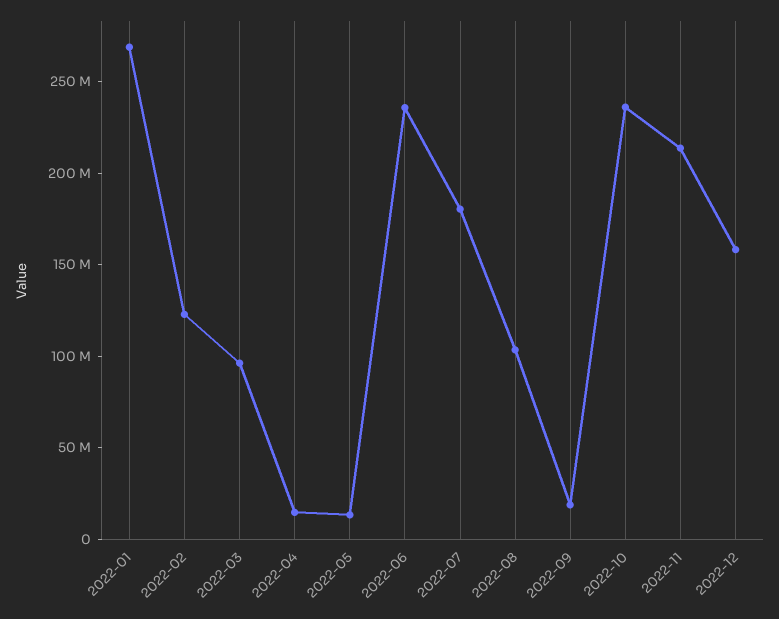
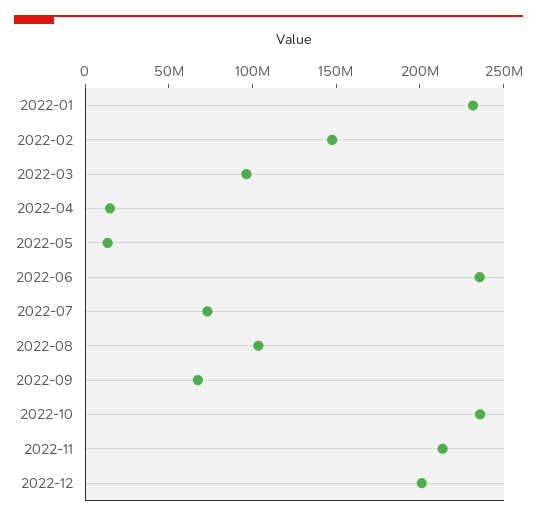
  {
-   "2022-01": 270000000,
+   "2022-01": 230000000,
-   "2022-02": 120000000,
+   "2022-02": 150000000,
    "2022-03": 100000000,
    "2022-04": 10000000,
    "2022-05": 10000000,
    "2022-06": 240000000,
-   "2022-07": 180000000,
+   "2022-07": 70000000,
    "2022-08": 100000000,
-   "2022-09": 20000000,
+   "2022-09": 70000000,
    "2022-10": 240000000,
    "2022-11": 210000000,
-   "2022-12": 160000000
+   "2022-12": 200000000
  }

